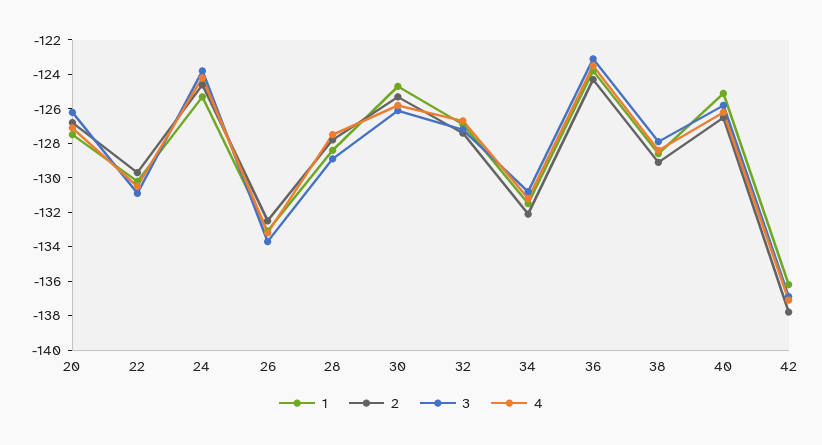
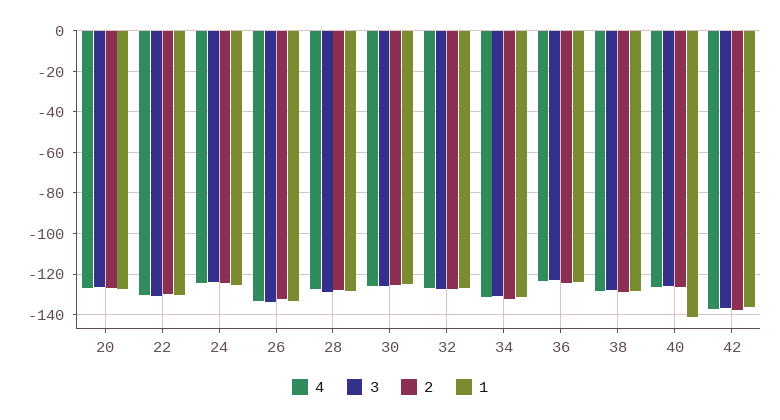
  {
    "1": {
      "20": -127.5,
      "22": -130,
      "24": -125.5,
      "26": -133,
      "28": -128.5,
      "30": -124.5,
      "32": -127,
      "34": -131.5,
      "36": -124,
      "38": -128.5,
-     "40": -125,
+     "40": -140,
      "42": -136
    },
    "2": {
      "20": -127,
      "22": -129.5,
      "24": -124.5,
      "26": -132.5,
      "28": -128,
      "30": -125.5,
      "32": -127.5,
      "34": -132,
      "36": -124.5,
      "38": -129,
      "40": -126.5,
      "42": -138
    },
    "3": {
      "20": -126,
      "22": -131,
      "24": -124,
      "26": -133.5,
      "28": -129,
      "30": -126,
      "32": -127,
      "34": -131,
      "36": -123,
      "38": -128,
      "40": -126,
      "42": -137
    },
    "4": {
      "20": -127,
      "22": -130.5,
      "24": -124,
      "26": -133,
      "28": -127.5,
      "30": -126,
      "32": -126.5,
      "34": -131,
      "36": -123.5,
      "38": -128.5,
      "40": -126,
      "42": -137
    }
  }

